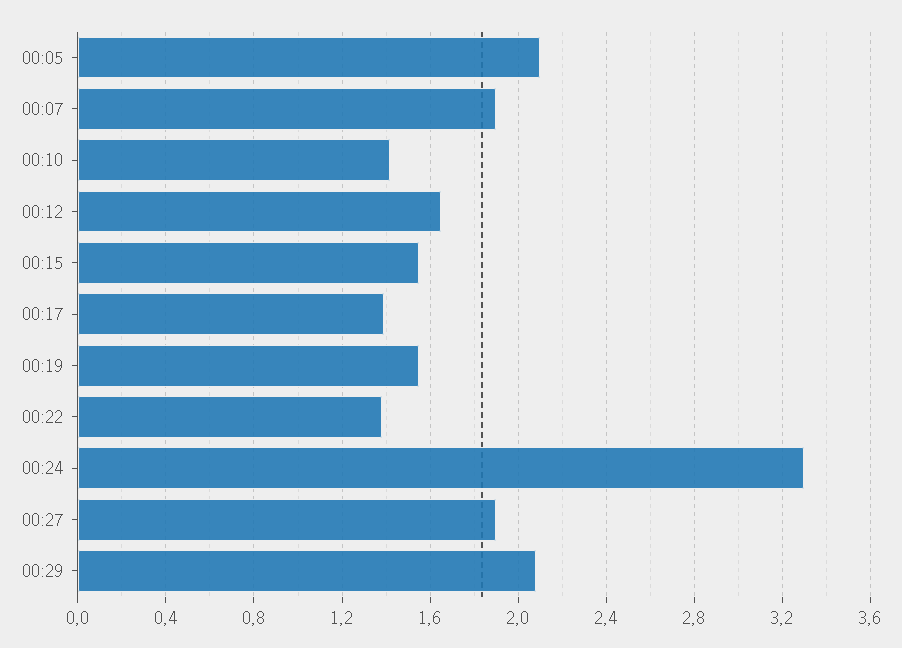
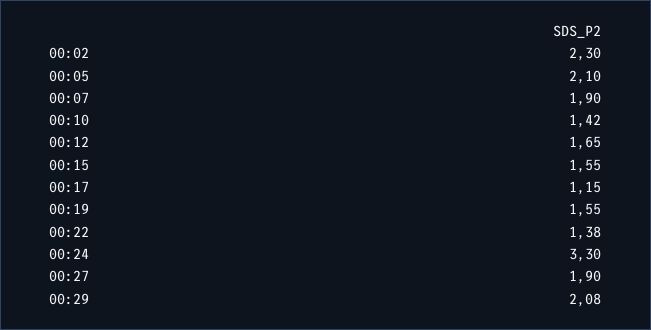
  {
    "00:05": 2.1,
    "00:07": 1.9,
    "00:10": 1.42,
    "00:12": 1.65,
    "00:15": 1.55,
-   "00:17": 1.4,
+   "00:17": 1.15,
    "00:19": 1.55,
    "00:22": 1.38,
    "00:24": 3.3,
    "00:27": 1.9,
-   "00:29": 2.08
+   "00:29": 2.08,
+   "00:02": 2.3
  }

